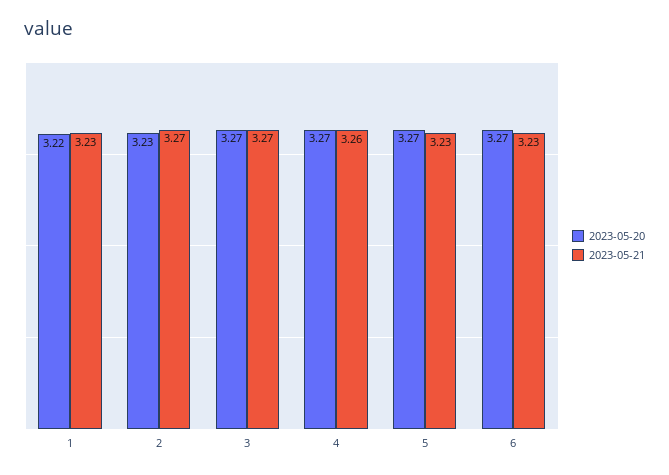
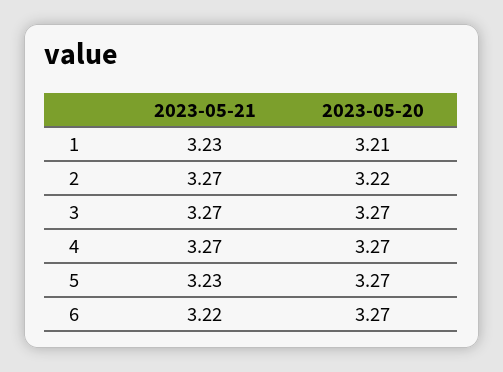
  {
    "2023-05-20": {
-     "1": 3.22,
+     "1": 3.21,
-     "2": 3.23,
+     "2": 3.22,
      "3": 3.27,
      "4": 3.27,
      "5": 3.27,
      "6": 3.27
    },
    "2023-05-21": {
      "1": 3.23,
      "2": 3.27,
      "3": 3.27,
-     "4": 3.26,
+     "4": 3.27,
      "5": 3.23,
-     "6": 3.23
+     "6": 3.22
    }
  }

